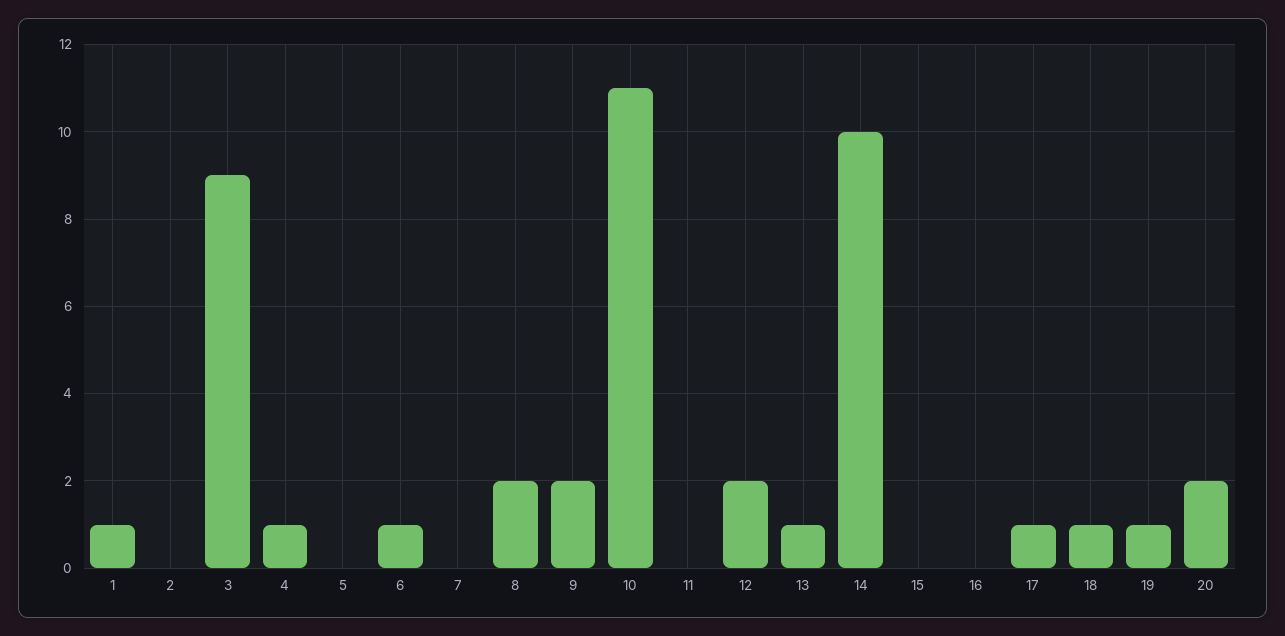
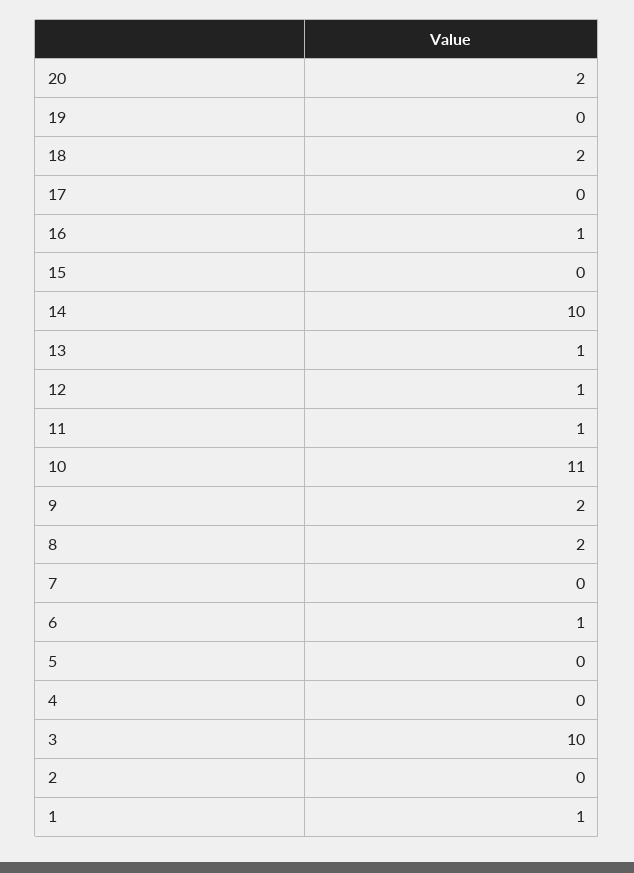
  {
    "1": 1,
    "2": 0,
-   "3": 9,
+   "3": 10,
-   "4": 1,
+   "4": 0,
    "5": 0,
    "6": 1,
    "7": 0,
    "8": 2,
    "9": 2,
    "10": 11,
-   "11": 0,
+   "11": 1,
-   "12": 2,
+   "12": 1,
    "13": 1,
    "14": 10,
    "15": 0,
-   "16": 0,
+   "16": 1,
-   "17": 1,
+   "17": 0,
-   "18": 1,
+   "18": 2,
-   "19": 1,
+   "19": 0,
    "20": 2
  }

